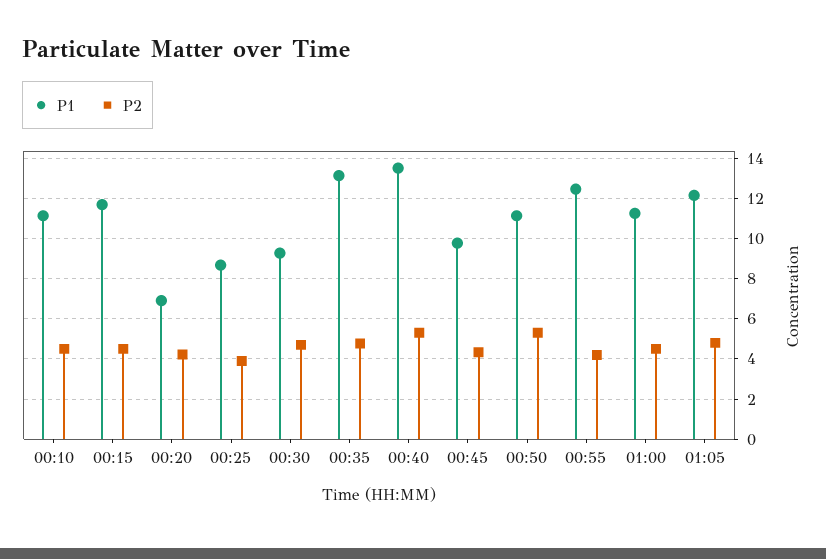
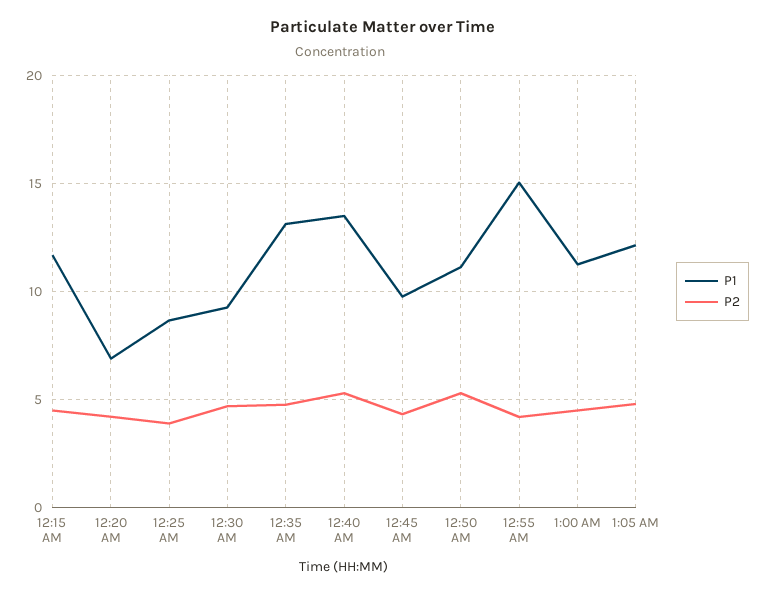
  {
    "P1": {
-     "00:10": 11,
      "00:15": 11.5,
      "00:20": 7,
      "00:25": 8.5,
      "00:30": 9.5,
      "00:35": 13,
      "00:40": 13.5,
      "00:45": 10,
      "00:50": 11,
-     "00:55": 12.5,
+     "00:55": 15,
      "01:00": 11.5,
      "01:05": 12
    },
    "P2": {
-     "00:10": 4.5,
      "00:15": 4.5,
      "00:20": 4,
      "00:25": 4,
      "00:30": 4.5,
      "00:35": 5,
      "00:40": 5.5,
      "00:45": 4.5,
      "00:50": 5.5,
      "00:55": 4,
      "01:00": 4.5,
      "01:05": 5
    }
  }

